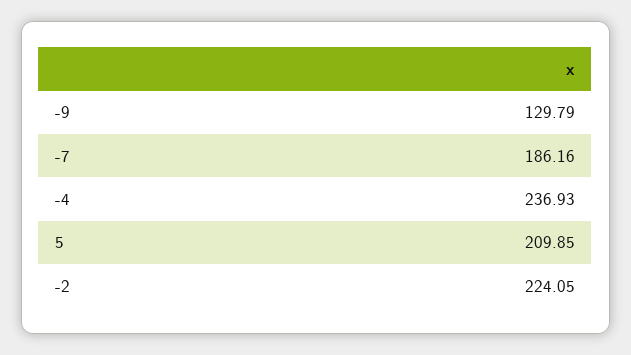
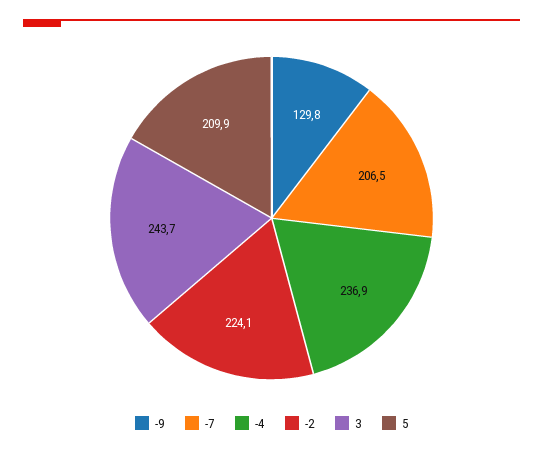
  {
    "-9": 129.79,
-   "-7": 186.16,
+   "-7": 206.5,
    "-4": 236.93,
    "5": 209.85,
-   "-2": 224.05
+   "-2": 224.05,
+   "3": 243.7
  }

